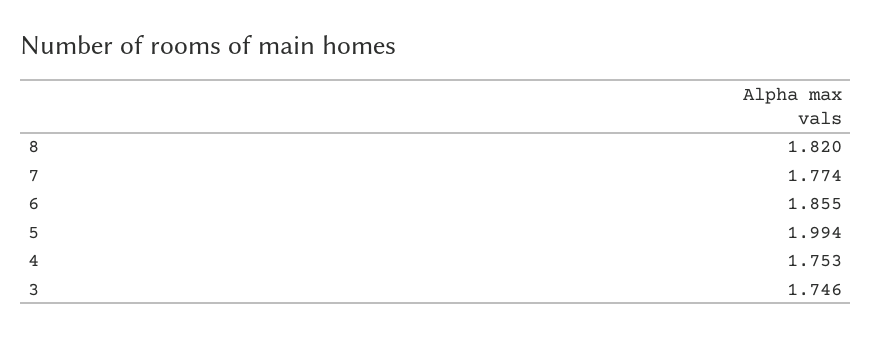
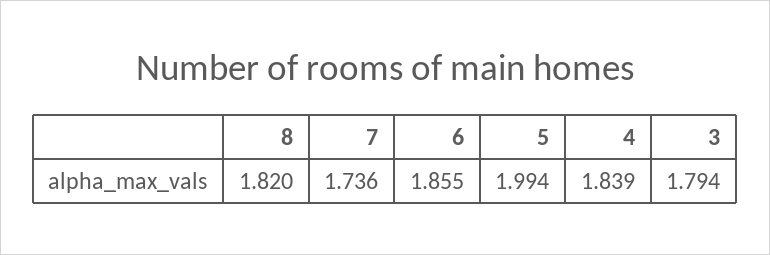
  {
    "8": 1.82,
-   "7": 1.774,
+   "7": 1.736,
    "6": 1.855,
    "5": 1.994,
-   "4": 1.753,
+   "4": 1.839,
-   "3": 1.746
+   "3": 1.794
  }

